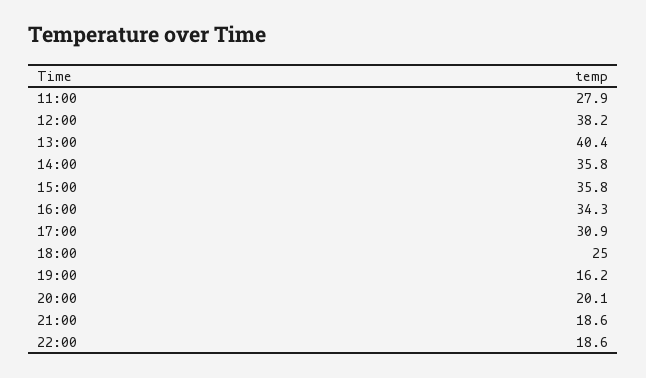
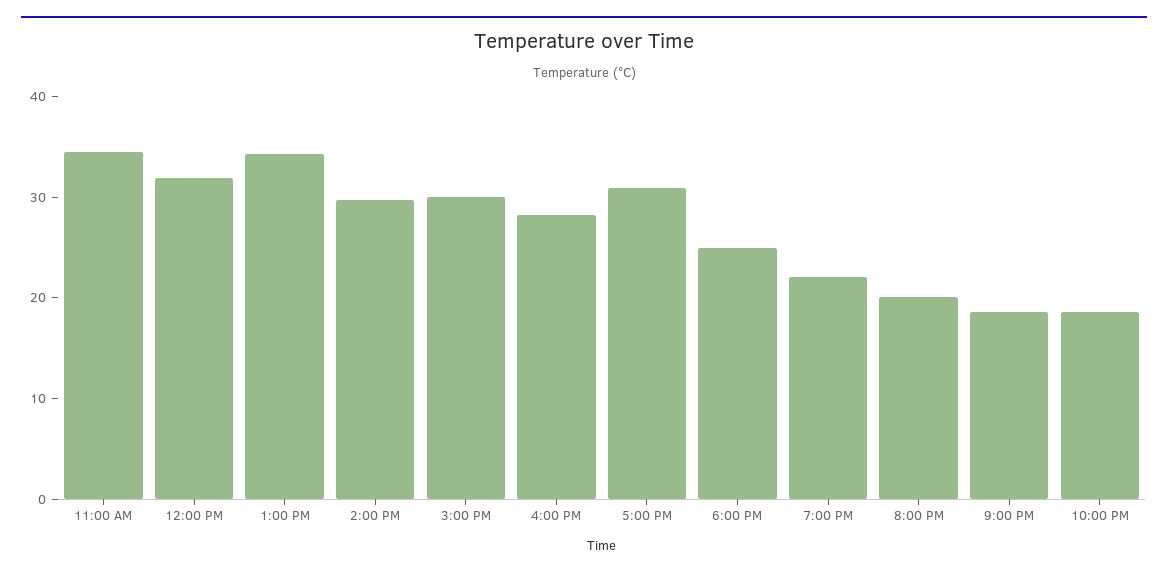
  {
-   "11:00": 27.9,
+   "11:00": 34,
-   "12:00": 38.2,
+   "12:00": 32,
-   "13:00": 40.4,
+   "13:00": 34,
-   "14:00": 35.8,
+   "14:00": 30,
-   "15:00": 35.8,
+   "15:00": 30,
-   "16:00": 34.3,
+   "16:00": 28,
    "17:00": 30.9,
    "18:00": 25,
-   "19:00": 16.2,
+   "19:00": 22,
    "20:00": 20.1,
    "21:00": 18.6,
    "22:00": 18.6
  }

